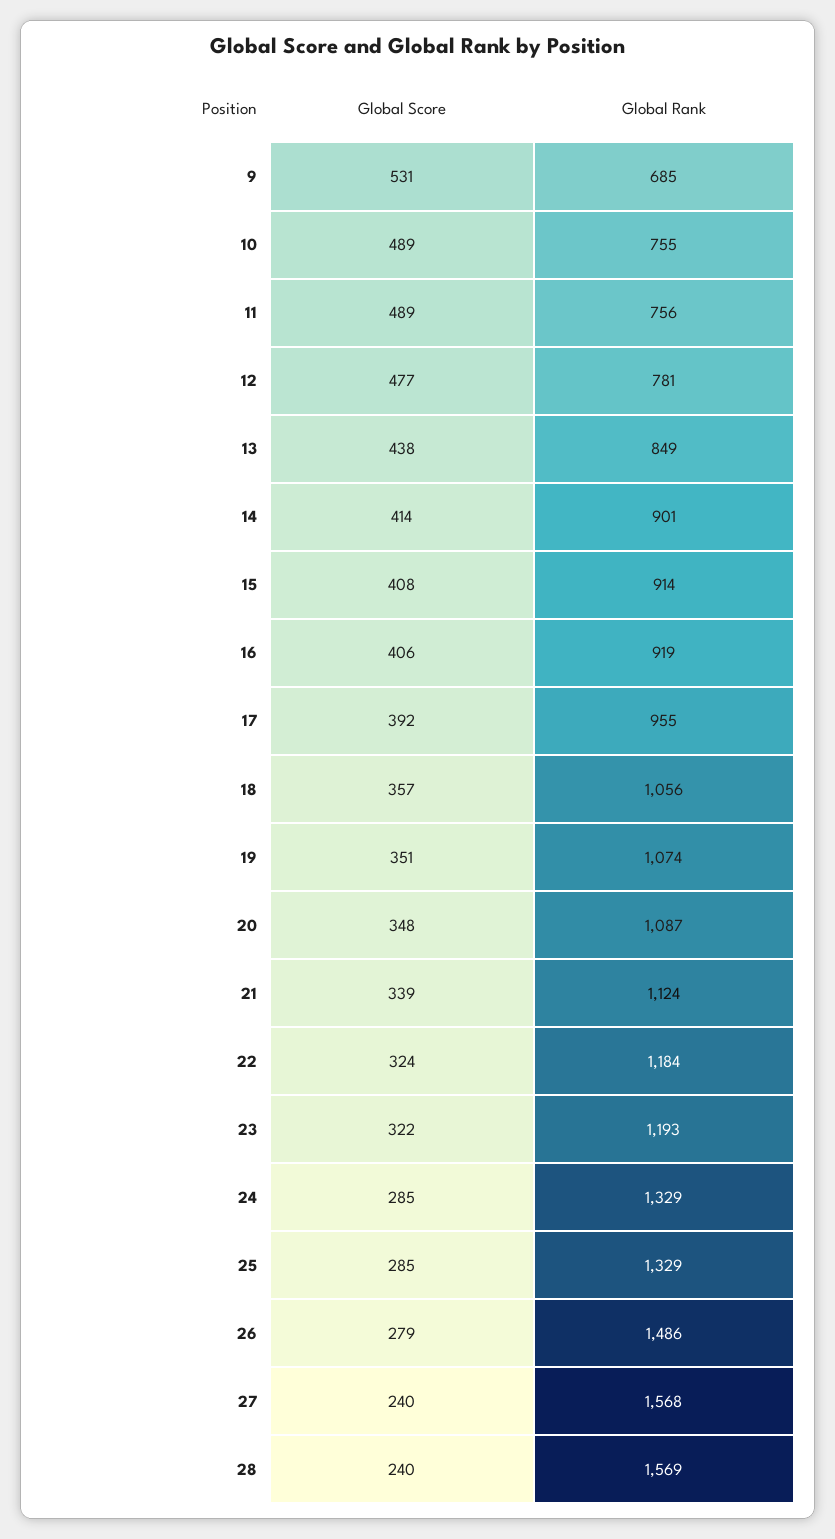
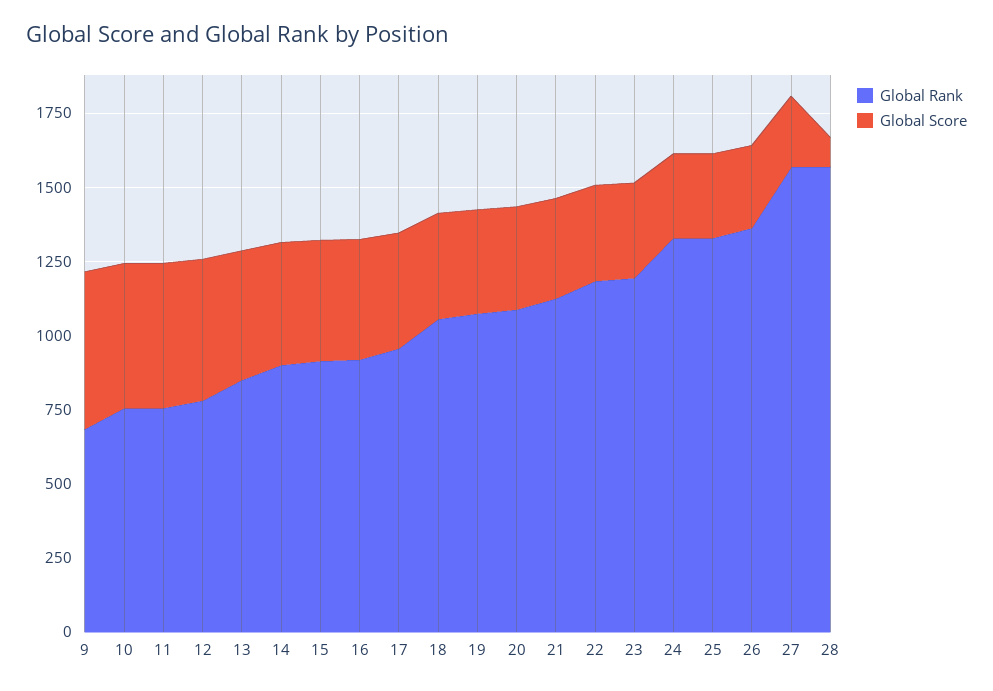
  {
    "Global Score": {
      "9": 531,
      "10": 489,
      "11": 489,
      "12": 477,
      "13": 438,
      "14": 414,
      "15": 408,
      "16": 406,
      "17": 392,
      "18": 357,
      "19": 351,
      "20": 348,
      "21": 339,
      "22": 324,
      "23": 322,
      "24": 285,
      "25": 285,
      "26": 279,
      "27": 240,
-     "28": 240
+     "28": 100
    },
    "Global Rank": {
      "9": 685,
      "10": 755,
      "11": 756,
      "12": 781,
      "13": 849,
      "14": 901,
      "15": 914,
      "16": 919,
      "17": 955,
      "18": 1056,
      "19": 1074,
      "20": 1087,
      "21": 1124,
      "22": 1184,
      "23": 1193,
      "24": 1329,
      "25": 1329,
-     "26": 1486,
+     "26": 1350,
      "27": 1568,
      "28": 1569
    }
  }

